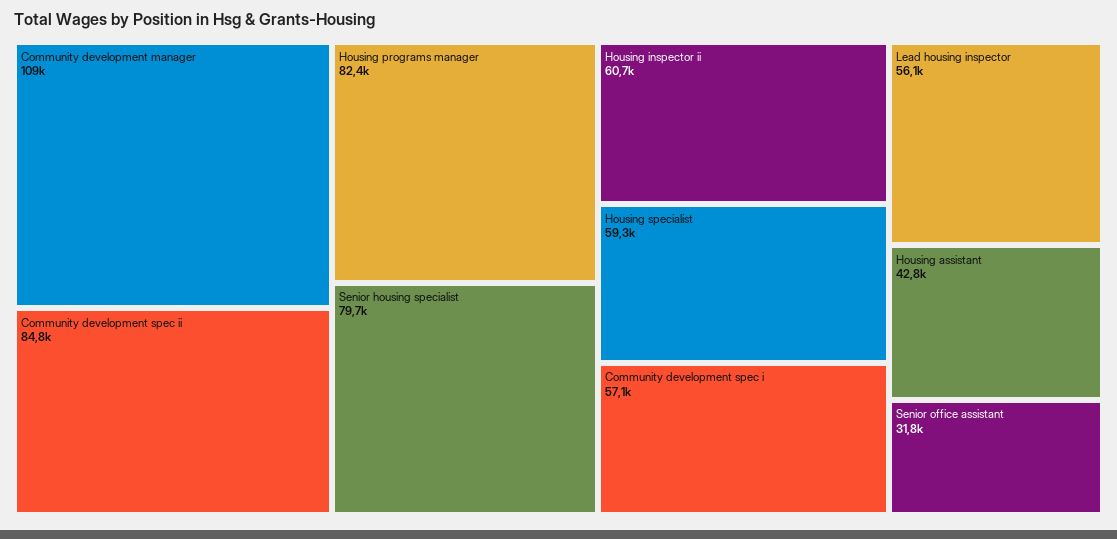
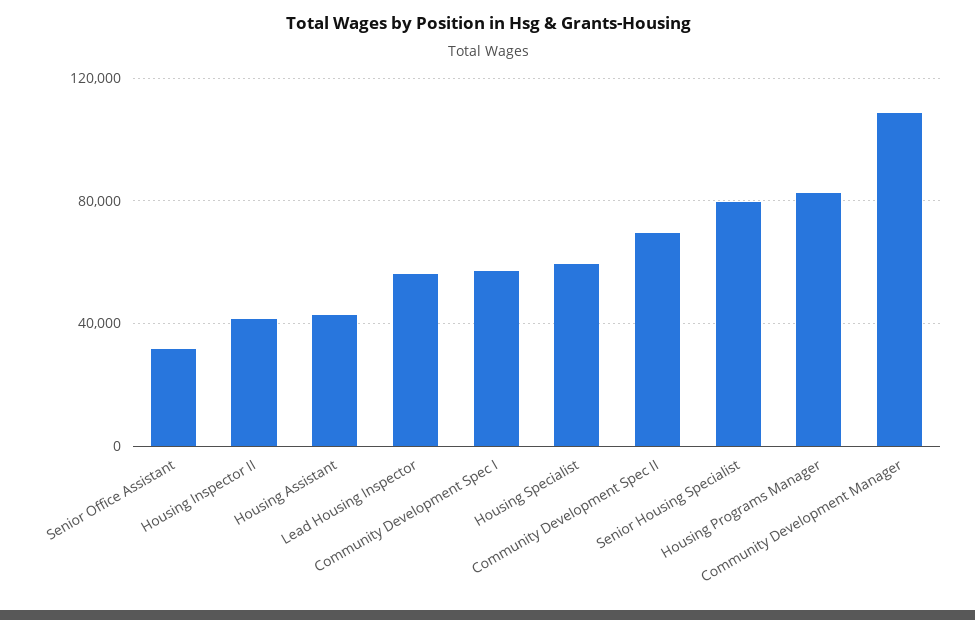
  {
    "Community development manager": 109000,
-   "Community development spec ii": 84800,
+   "Community development spec ii": 70000,
    "Housing programs manager": 82400,
    "Senior housing specialist": 79700,
-   "Housing inspector ii": 60700,
+   "Housing inspector ii": 40000,
    "Housing specialist": 59300,
    "Community development spec i": 57100,
    "Lead housing inspector": 56100,
    "Housing assistant": 42800,
    "Senior office assistant": 31800
  }

